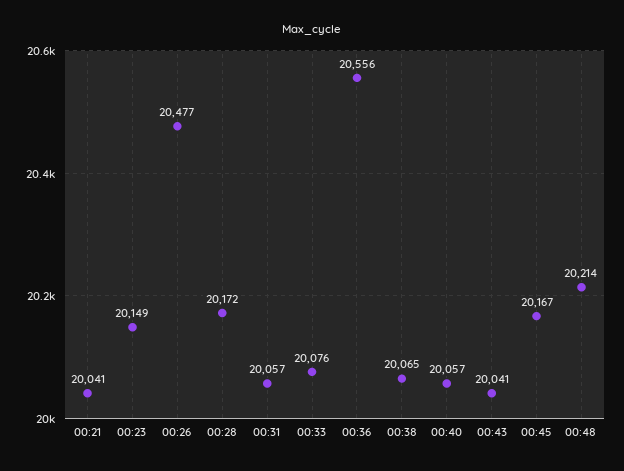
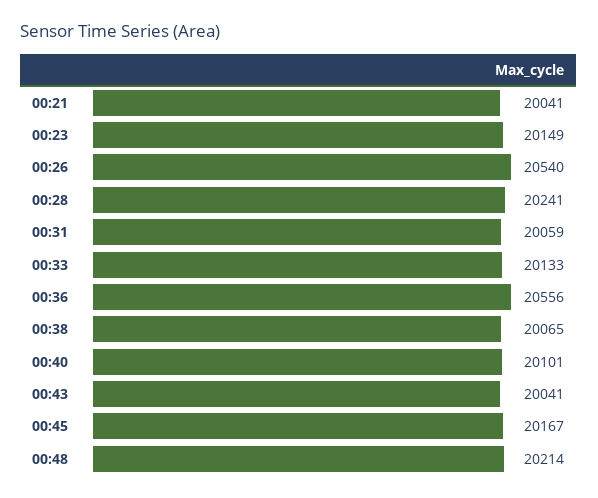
  {
    "00:21": 20041,
    "00:23": 20149,
-   "00:26": 20477,
+   "00:26": 20540,
-   "00:28": 20172,
+   "00:28": 20241,
-   "00:31": 20057,
+   "00:31": 20059,
-   "00:33": 20076,
+   "00:33": 20133,
    "00:36": 20556,
    "00:38": 20065,
-   "00:40": 20057,
+   "00:40": 20101,
    "00:43": 20041,
    "00:45": 20167,
    "00:48": 20214
  }

